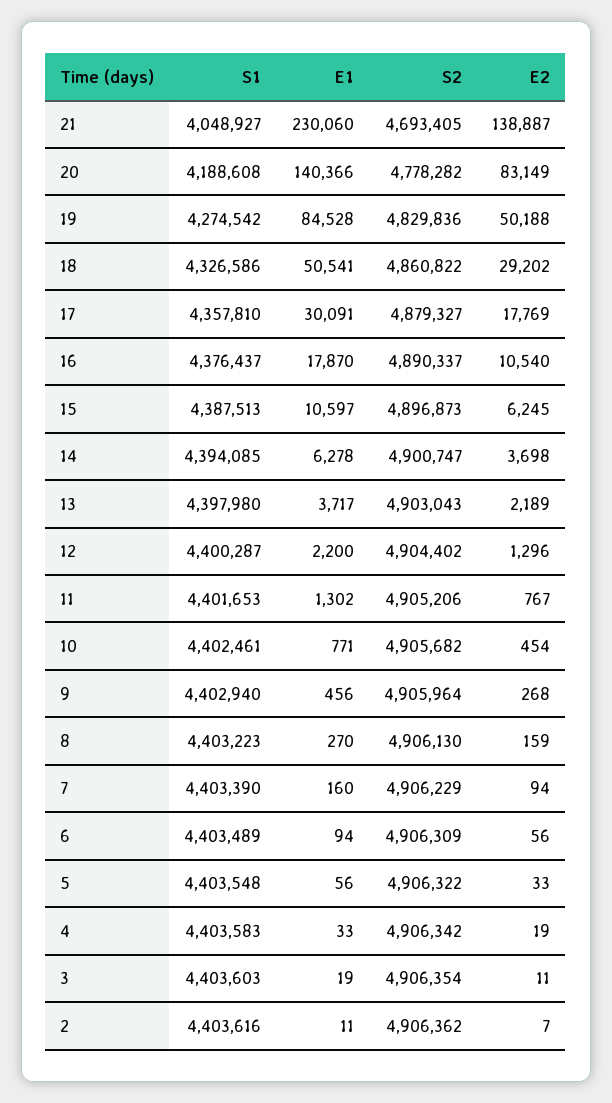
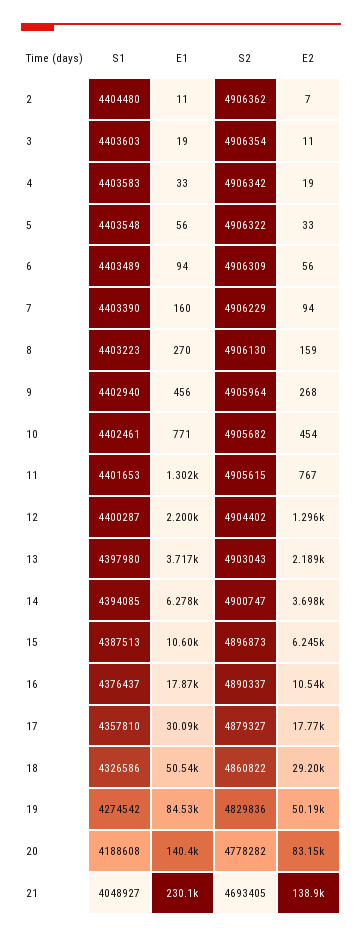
  {
    "S1": {
      "21": 4048927,
      "20": 4188608,
      "19": 4274542,
      "18": 4326586,
      "17": 4357810,
      "16": 4376437,
      "15": 4387513,
      "14": 4394085,
      "13": 4397980,
      "12": 4400287,
      "11": 4401653,
      "10": 4402461,
      "9": 4402940,
      "8": 4403223,
      "7": 4403390,
      "6": 4403489,
      "5": 4403548,
      "4": 4403583,
      "3": 4403603,
-     "2": 4403616
+     "2": 4404480
    },
    "E1": {
      "21": 230060,
      "20": 140366,
      "19": 84528,
      "18": 50541,
      "17": 30091,
      "16": 17870,
      "15": 10597,
      "14": 6278,
      "13": 3717,
      "12": 2200,
      "11": 1302,
      "10": 771,
      "9": 456,
      "8": 270,
      "7": 160,
      "6": 94,
      "5": 56,
      "4": 33,
      "3": 19,
      "2": 11
    },
    "S2": {
      "21": 4693405,
      "20": 4778282,
      "19": 4829836,
      "18": 4860822,
      "17": 4879327,
      "16": 4890337,
      "15": 4896873,
      "14": 4900747,
      "13": 4903043,
      "12": 4904402,
-     "11": 4905206,
+     "11": 4905615,
      "10": 4905682,
      "9": 4905964,
      "8": 4906130,
      "7": 4906229,
      "6": 4906309,
      "5": 4906322,
      "4": 4906342,
      "3": 4906354,
      "2": 4906362
    },
    "E2": {
      "21": 138887,
      "20": 83149,
      "19": 50188,
      "18": 29202,
      "17": 17769,
      "16": 10540,
      "15": 6245,
      "14": 3698,
      "13": 2189,
      "12": 1296,
      "11": 767,
      "10": 454,
      "9": 268,
      "8": 159,
      "7": 94,
      "6": 56,
      "5": 33,
      "4": 19,
      "3": 11,
      "2": 7
    }
  }

